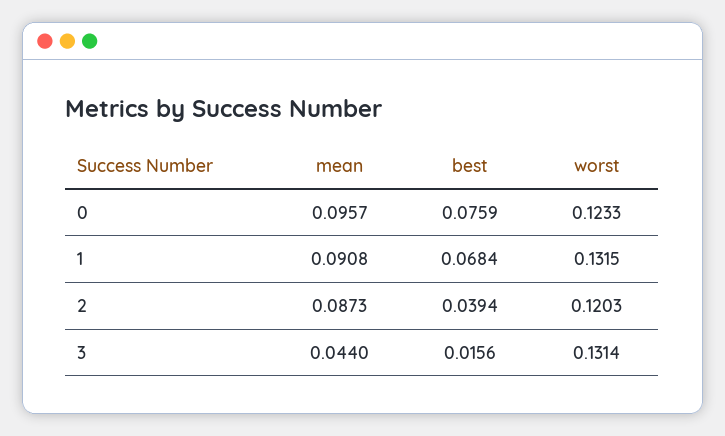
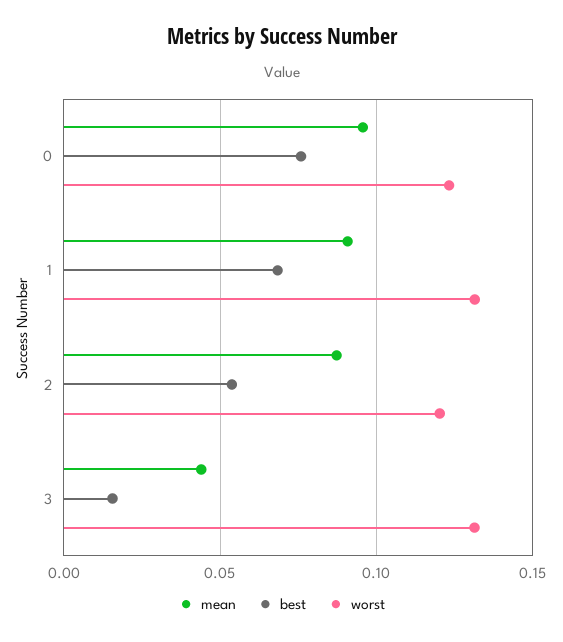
  {
    "mean": {
      "0": 0.0957,
      "1": 0.0908,
      "2": 0.0873,
      "3": 0.044
    },
    "best": {
      "0": 0.0759,
      "1": 0.0684,
-     "2": 0.0394,
+     "2": 0.055,
      "3": 0.0156
    },
    "worst": {
      "0": 0.1233,
      "1": 0.1315,
      "2": 0.1203,
      "3": 0.1314
    }
  }

